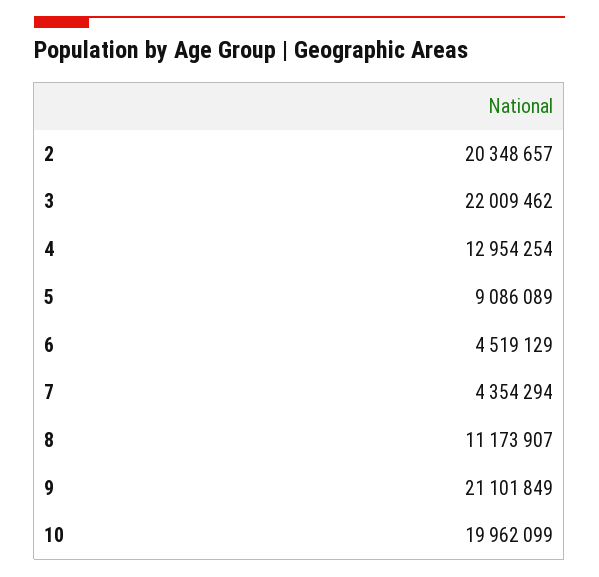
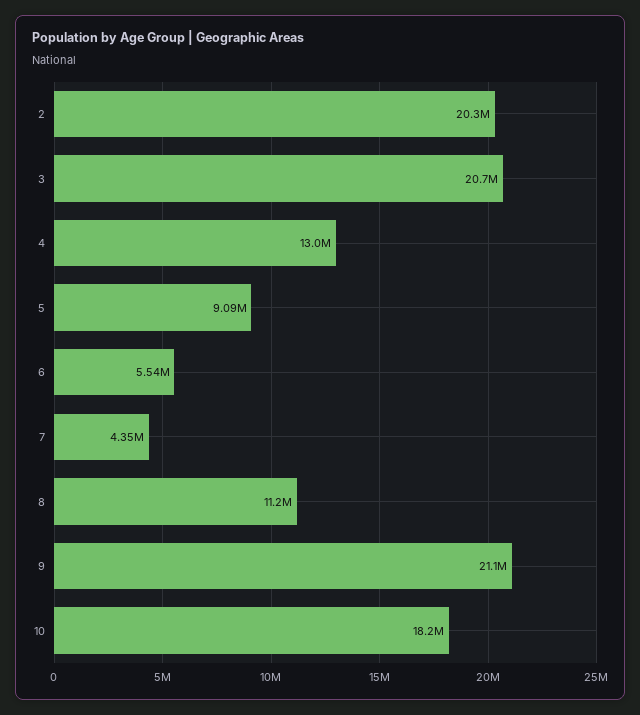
  {
    "2": 20348657,
-   "3": 22009462,
+   "3": 20700000,
    "4": 12954254,
    "5": 9086089,
-   "6": 4519129,
+   "6": 5540000,
    "7": 4354294,
    "8": 11173907,
    "9": 21101849,
-   "10": 19962099
+   "10": 18200000
  }

